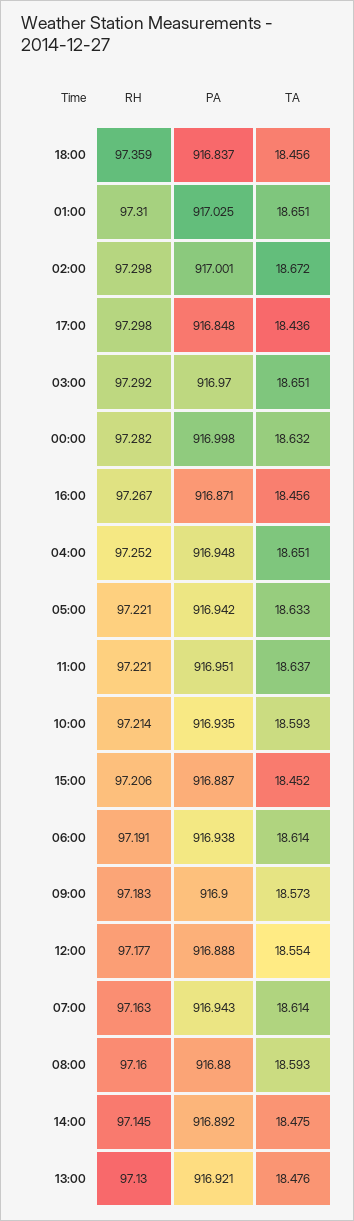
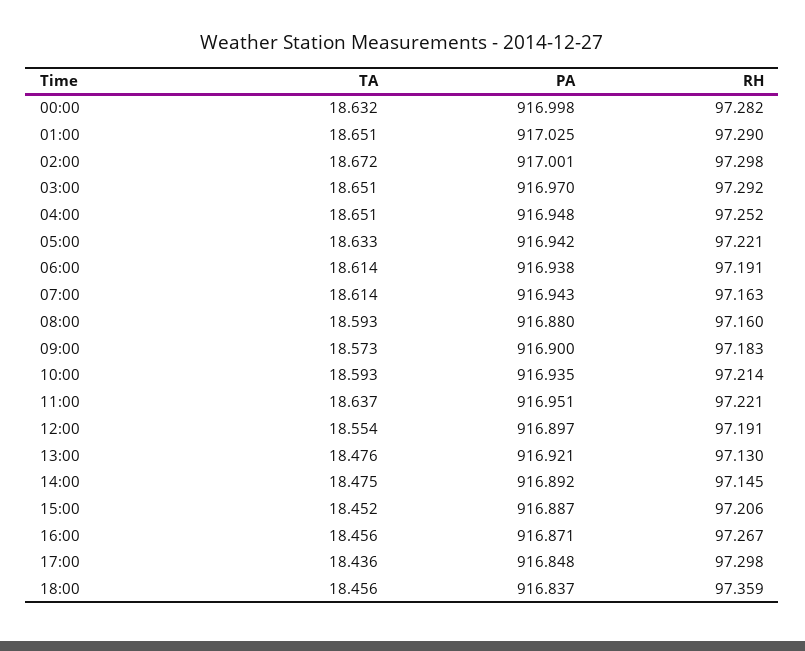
  {
    "RH": {
      "18:00": 97.359,
-     "01:00": 97.31,
+     "01:00": 97.29,
      "02:00": 97.298,
      "17:00": 97.298,
      "03:00": 97.292,
      "00:00": 97.282,
      "16:00": 97.267,
      "04:00": 97.252,
      "05:00": 97.221,
      "11:00": 97.221,
      "10:00": 97.214,
      "15:00": 97.206,
      "06:00": 97.191,
      "09:00": 97.183,
-     "12:00": 97.177,
+     "12:00": 97.191,
      "07:00": 97.163,
      "08:00": 97.16,
      "14:00": 97.145,
      "13:00": 97.13
    },
    "PA": {
      "18:00": 916.837,
      "01:00": 917.025,
      "02:00": 917.001,
      "17:00": 916.848,
      "03:00": 916.97,
      "00:00": 916.998,
      "16:00": 916.871,
      "04:00": 916.948,
      "05:00": 916.942,
      "11:00": 916.951,
      "10:00": 916.935,
      "15:00": 916.887,
      "06:00": 916.938,
      "09:00": 916.9,
-     "12:00": 916.888,
+     "12:00": 916.897,
      "07:00": 916.943,
      "08:00": 916.88,
      "14:00": 916.892,
      "13:00": 916.921
    },
    "TA": {
      "18:00": 18.456,
      "01:00": 18.651,
      "02:00": 18.672,
      "17:00": 18.436,
      "03:00": 18.651,
      "00:00": 18.632,
      "16:00": 18.456,
      "04:00": 18.651,
      "05:00": 18.633,
      "11:00": 18.637,
      "10:00": 18.593,
      "15:00": 18.452,
      "06:00": 18.614,
      "09:00": 18.573,
      "12:00": 18.554,
      "07:00": 18.614,
      "08:00": 18.593,
      "14:00": 18.475,
      "13:00": 18.476
    }
  }

